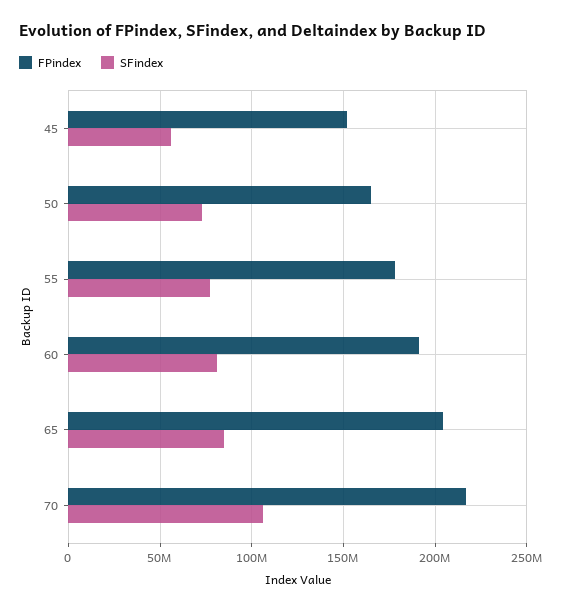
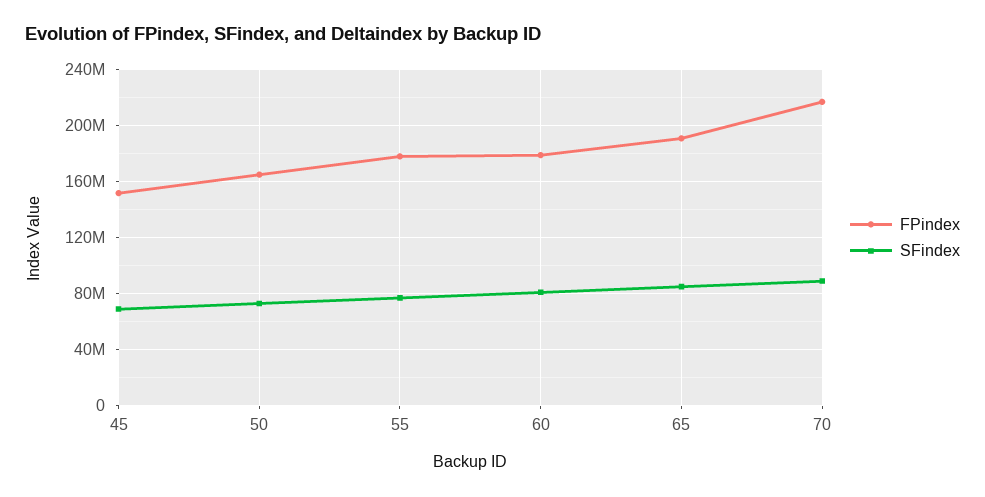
  {
    "FPindex": {
      "45": 150000000,
      "50": 165000000,
      "55": 180000000,
-     "60": 190000000,
+     "60": 180000000,
-     "65": 205000000,
+     "65": 190000000,
      "70": 215000000
    },
    "SFindex": {
-     "45": 55000000,
+     "45": 70000000,
      "50": 75000000,
      "55": 75000000,
      "60": 80000000,
      "65": 85000000,
-     "70": 105000000
+     "70": 90000000
    }
  }

